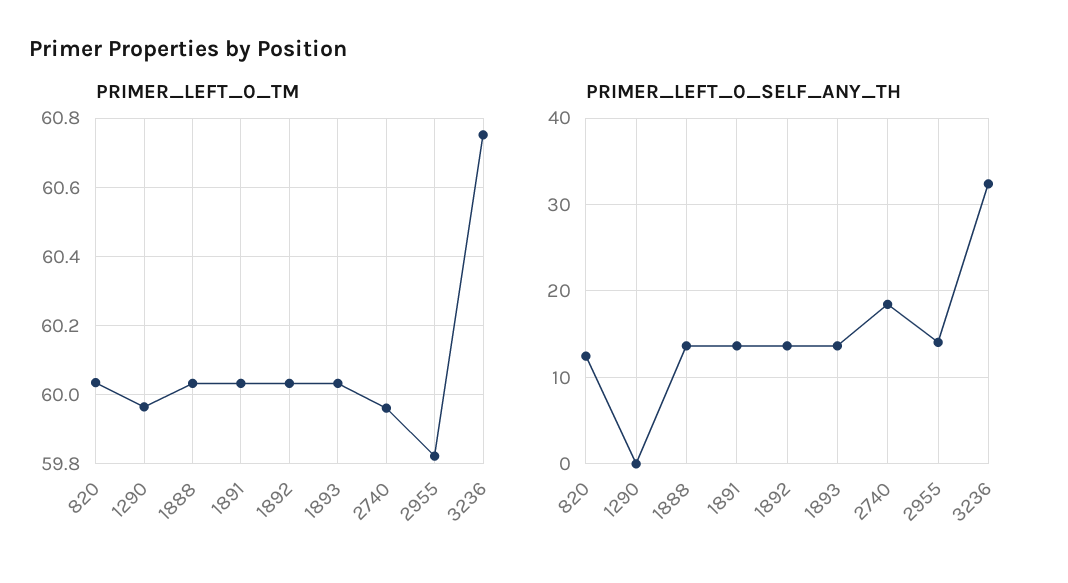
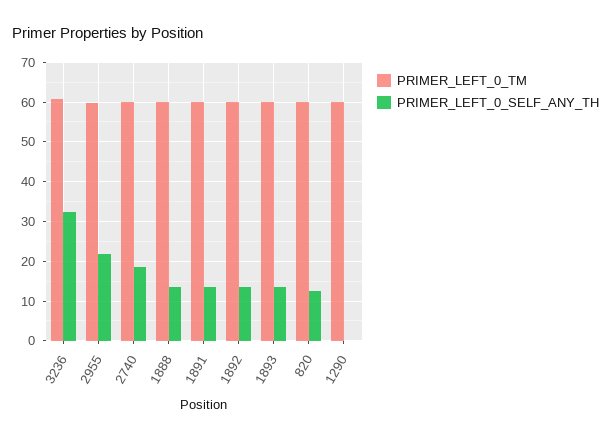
  {
    "PRIMER_LEFT_0_TM": {
      "820": 60.04,
      "1290": 59.96,
      "1888": 60.04,
      "1891": 60.04,
      "1892": 60.04,
      "1893": 60.04,
      "2740": 59.96,
      "2955": 59.82,
      "3236": 60.76
    },
    "PRIMER_LEFT_0_SELF_ANY_TH": {
      "820": 12,
      "1290": 0,
      "1888": 14,
      "1891": 14,
      "1892": 14,
      "1893": 14,
      "2740": 18,
-     "2955": 14,
+     "2955": 22,
      "3236": 32
    }
  }

